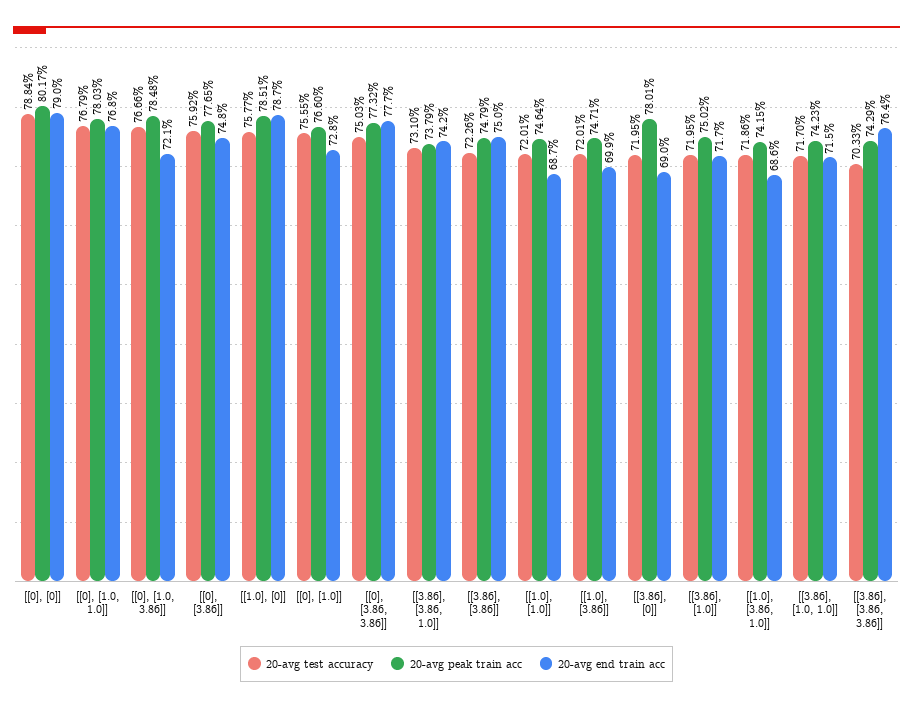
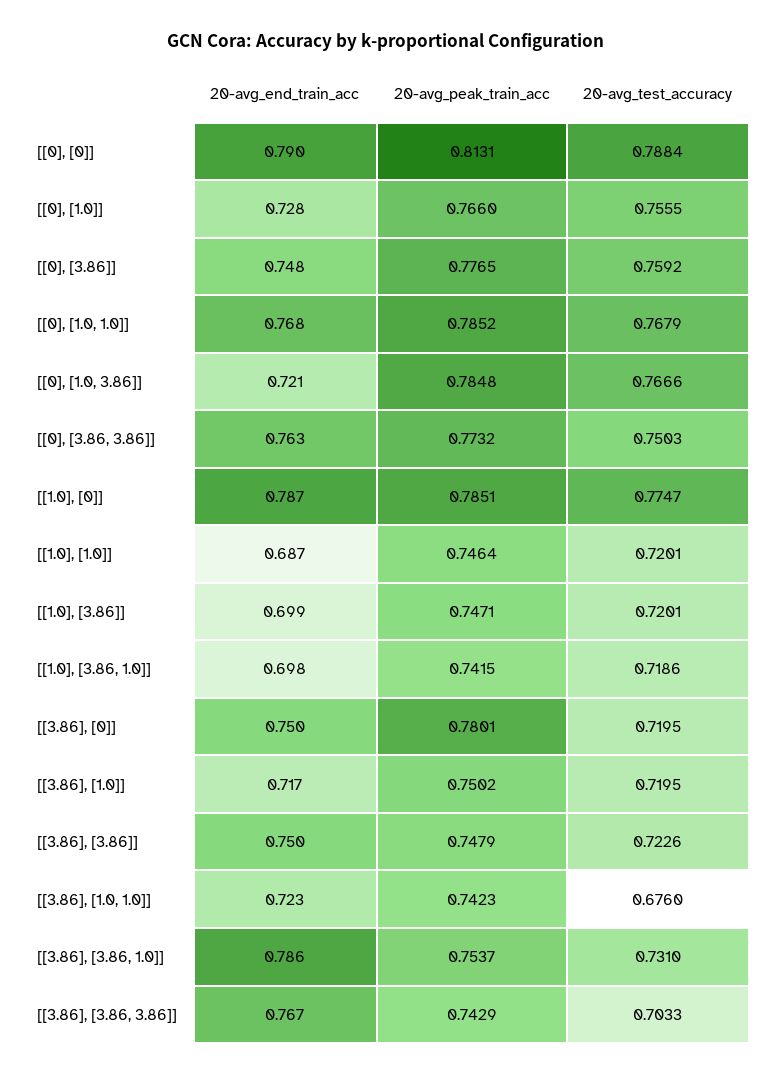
  {
    "20-avg test accuracy": {
      "[[0], [0]]": 0.7884,
      "[[0], [1.0, 1.0]]": 0.7679,
      "[[0], [1.0, 3.86]]": 0.7666,
      "[[0], [3.86]]": 0.7592,
-     "[[1.0], [0]]": 0.7577,
+     "[[1.0], [0]]": 0.7747,
      "[[0], [1.0]]": 0.7555,
      "[[0], [3.86, 3.86]]": 0.7503,
      "[[3.86], [3.86, 1.0]]": 0.731,
      "[[3.86], [3.86]]": 0.7226,
      "[[1.0], [1.0]]": 0.7201,
      "[[1.0], [3.86]]": 0.7201,
      "[[3.86], [0]]": 0.7195,
      "[[3.86], [1.0]]": 0.7195,
      "[[1.0], [3.86, 1.0]]": 0.7186,
-     "[[3.86], [1.0, 1.0]]": 0.717,
+     "[[3.86], [1.0, 1.0]]": 0.676,
      "[[3.86], [3.86, 3.86]]": 0.7033
    },
    "20-avg peak train acc": {
-     "[[0], [0]]": 0.8017,
+     "[[0], [0]]": 0.8131,
-     "[[0], [1.0, 1.0]]": 0.7803,
+     "[[0], [1.0, 1.0]]": 0.7852,
      "[[0], [1.0, 3.86]]": 0.7848,
      "[[0], [3.86]]": 0.7765,
      "[[1.0], [0]]": 0.7851,
      "[[0], [1.0]]": 0.766,
      "[[0], [3.86, 3.86]]": 0.7732,
-     "[[3.86], [3.86, 1.0]]": 0.7379,
+     "[[3.86], [3.86, 1.0]]": 0.7537,
      "[[3.86], [3.86]]": 0.7479,
      "[[1.0], [1.0]]": 0.7464,
      "[[1.0], [3.86]]": 0.7471,
      "[[3.86], [0]]": 0.7801,
      "[[3.86], [1.0]]": 0.7502,
      "[[1.0], [3.86, 1.0]]": 0.7415,
      "[[3.86], [1.0, 1.0]]": 0.7423,
      "[[3.86], [3.86, 3.86]]": 0.7429
    },
    "20-avg end train acc": {
      "[[0], [0]]": 0.79,
      "[[0], [1.0, 1.0]]": 0.768,
      "[[0], [1.0, 3.86]]": 0.721,
      "[[0], [3.86]]": 0.748,
      "[[1.0], [0]]": 0.787,
      "[[0], [1.0]]": 0.728,
-     "[[0], [3.86, 3.86]]": 0.777,
+     "[[0], [3.86, 3.86]]": 0.763,
-     "[[3.86], [3.86, 1.0]]": 0.742,
+     "[[3.86], [3.86, 1.0]]": 0.786,
      "[[3.86], [3.86]]": 0.75,
      "[[1.0], [1.0]]": 0.687,
      "[[1.0], [3.86]]": 0.699,
-     "[[3.86], [0]]": 0.69,
+     "[[3.86], [0]]": 0.75,
      "[[3.86], [1.0]]": 0.717,
-     "[[1.0], [3.86, 1.0]]": 0.686,
+     "[[1.0], [3.86, 1.0]]": 0.698,
-     "[[3.86], [1.0, 1.0]]": 0.715,
+     "[[3.86], [1.0, 1.0]]": 0.723,
-     "[[3.86], [3.86, 3.86]]": 0.764
+     "[[3.86], [3.86, 3.86]]": 0.767
    }
  }

